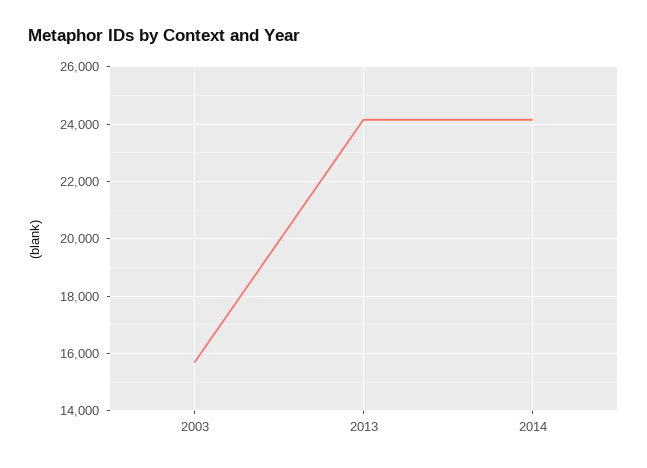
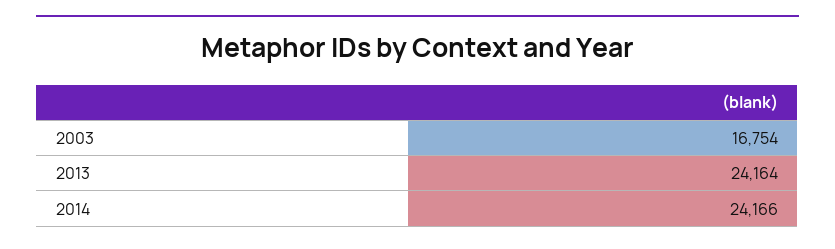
  {
-   "2003": 15750,
+   "2003": 16754,
    "2013": 24164,
    "2014": 24166
  }

